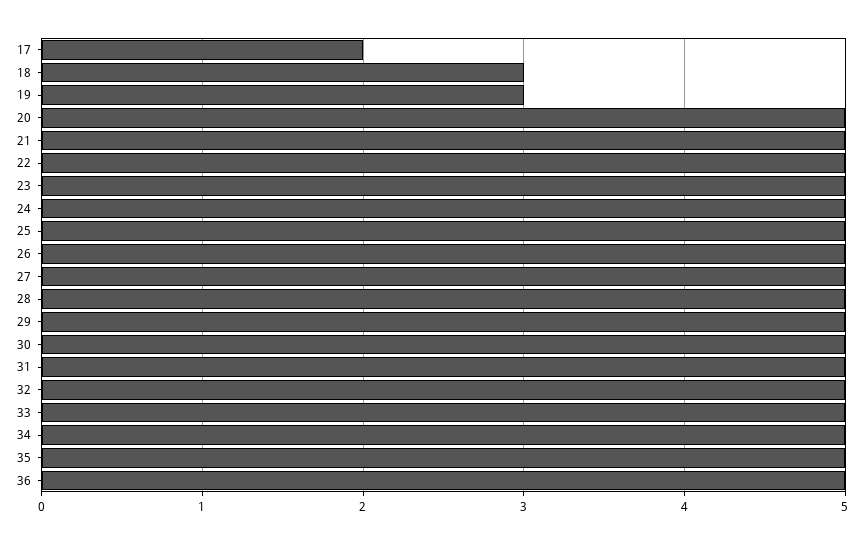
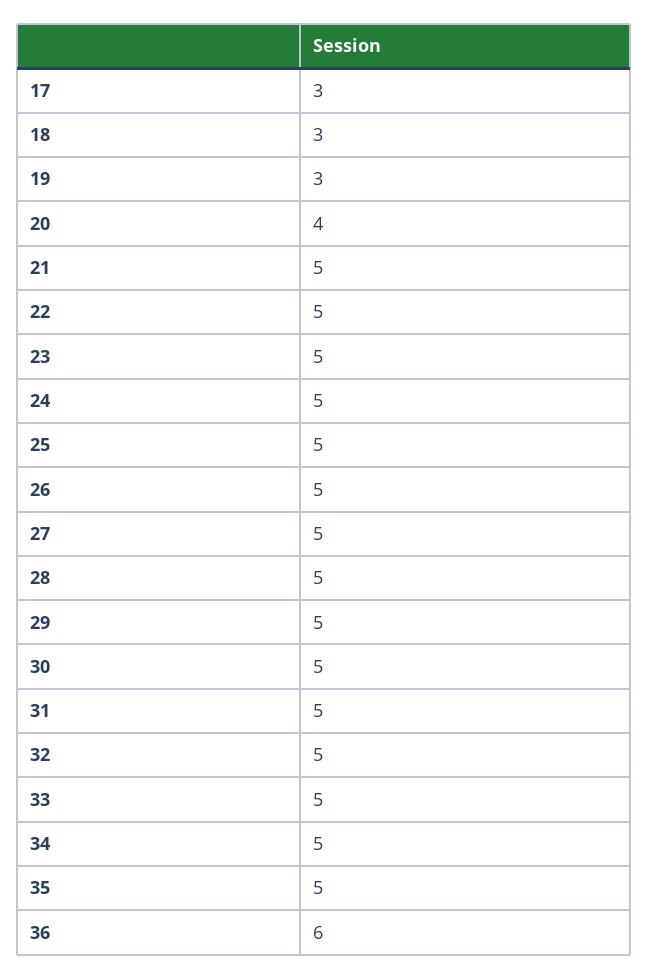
  {
-   "17": 2,
+   "17": 3,
    "18": 3,
    "19": 3,
-   "20": 5,
+   "20": 4,
    "21": 5,
    "22": 5,
    "23": 5,
    "24": 5,
    "25": 5,
    "26": 5,
    "27": 5,
    "28": 5,
    "29": 5,
    "30": 5,
    "31": 5,
    "32": 5,
    "33": 5,
    "34": 5,
    "35": 5,
-   "36": 5
+   "36": 6
  }

